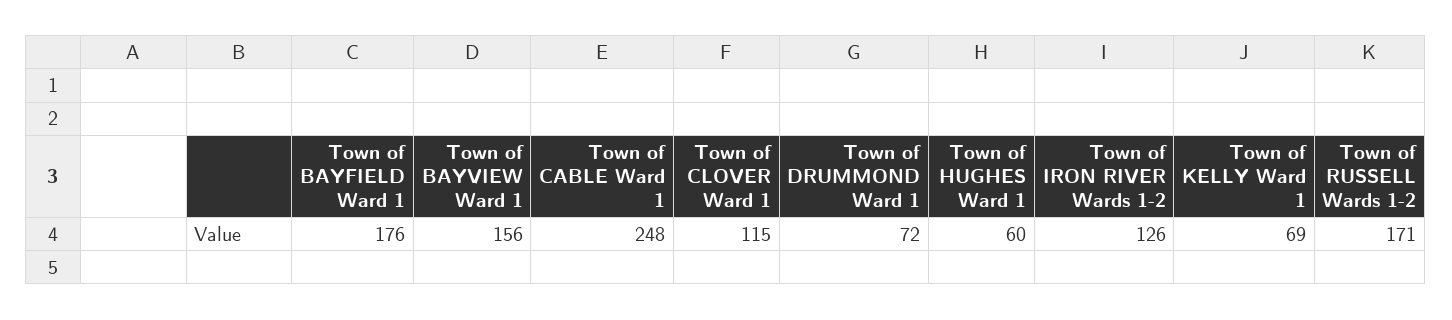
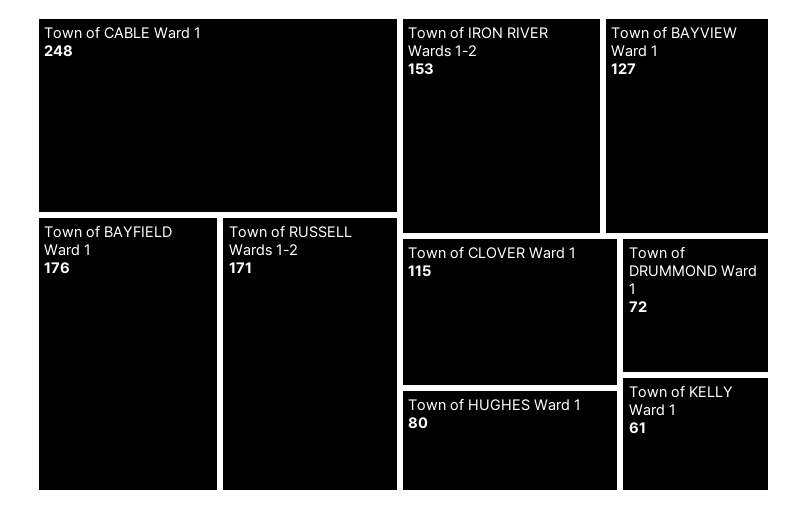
  {
    "Town of BAYFIELD Ward 1": 176,
-   "Town of BAYVIEW Ward 1": 156,
+   "Town of BAYVIEW Ward 1": 127,
    "Town of CABLE Ward 1": 248,
    "Town of CLOVER Ward 1": 115,
    "Town of DRUMMOND Ward 1": 72,
-   "Town of HUGHES Ward 1": 60,
+   "Town of HUGHES Ward 1": 80,
-   "Town of IRON RIVER Wards 1-2": 126,
+   "Town of IRON RIVER Wards 1-2": 153,
-   "Town of KELLY Ward 1": 69,
+   "Town of KELLY Ward 1": 61,
    "Town of RUSSELL Wards 1-2": 171
  }

